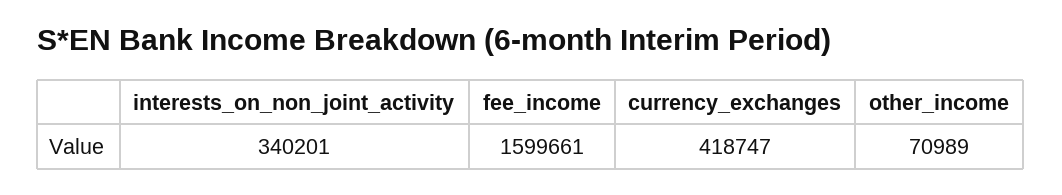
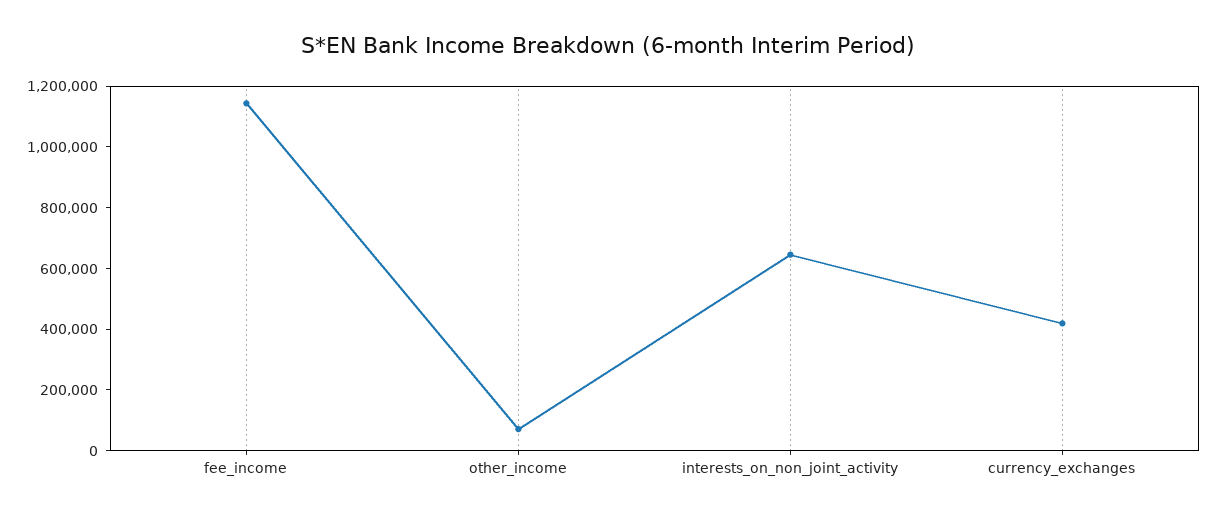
  {
-   "interests_on_non_joint_activity": 340201,
+   "interests_on_non_joint_activity": 650000,
-   "fee_income": 1599661,
+   "fee_income": 1150000,
    "currency_exchanges": 418747,
    "other_income": 70989
  }

